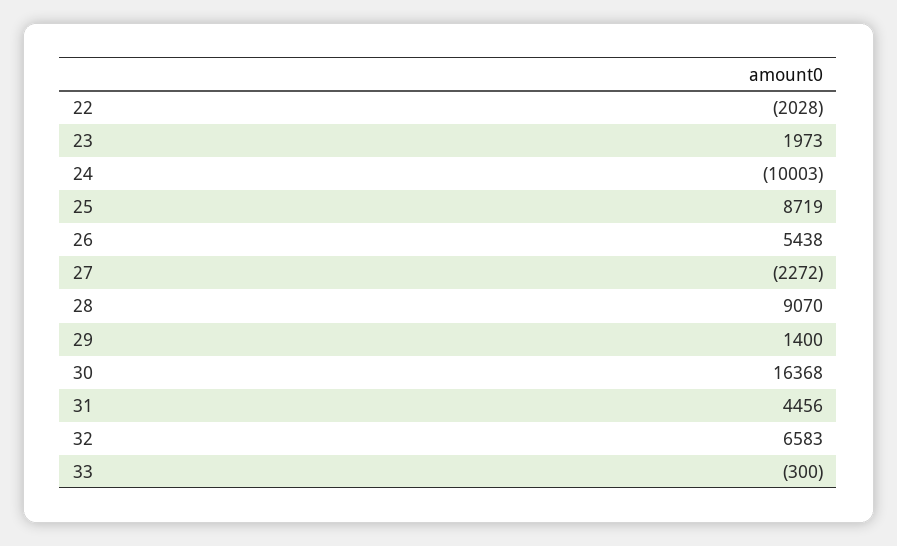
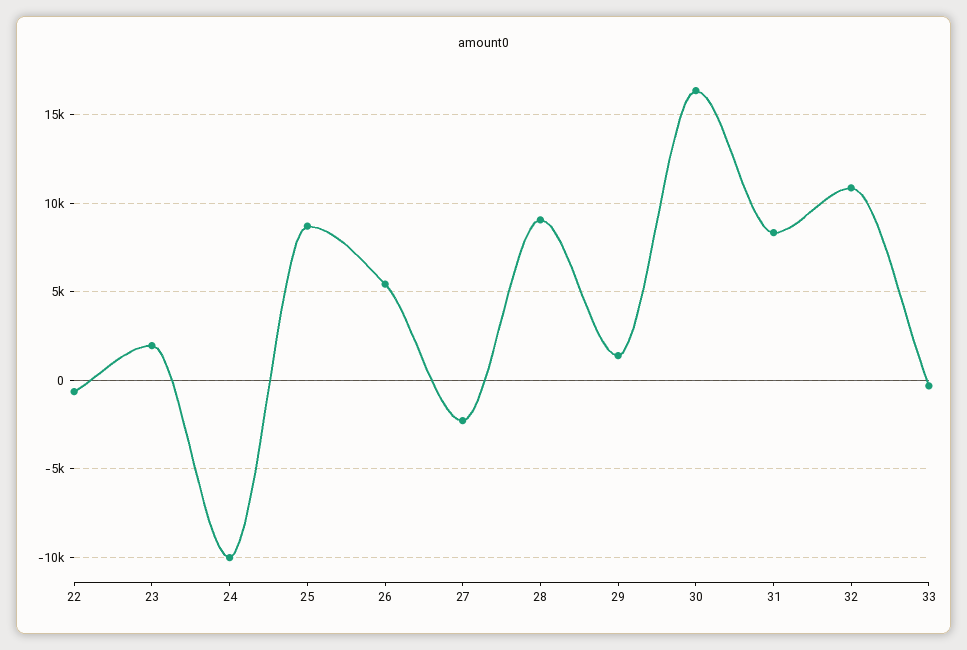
  {
-   "22": -2028,
+   "22": -500,
    "23": 1973,
    "24": -10003,
    "25": 8719,
    "26": 5438,
    "27": -2272,
    "28": 9070,
    "29": 1400,
    "30": 16368,
-   "31": 4456,
+   "31": 8500,
-   "32": 6583,
+   "32": 11000,
    "33": -300
  }

